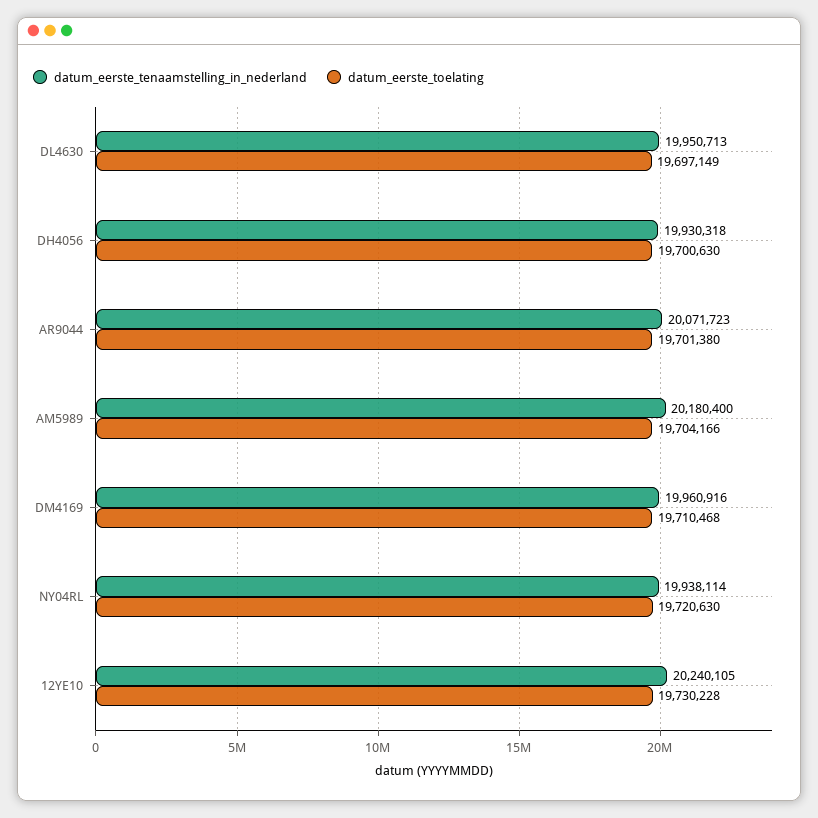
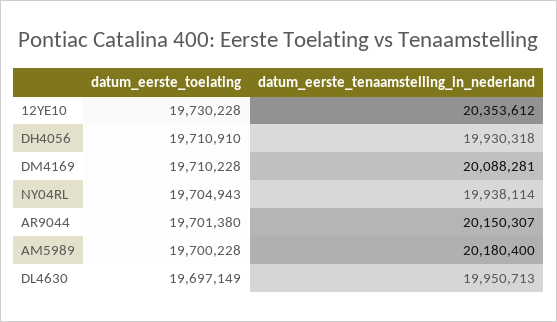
  {
    "datum_eerste_tenaamstelling_in_nederland": {
      "DL4630": 19950713,
      "DH4056": 19930318,
-     "AR9044": 20071723,
+     "AR9044": 20150307,
      "AM5989": 20180400,
-     "DM4169": 19960916,
+     "DM4169": 20088281,
      "NY04RL": 19938114,
-     "12YE10": 20240105
+     "12YE10": 20353612
    },
    "datum_eerste_toelating": {
      "DL4630": 19697149,
-     "DH4056": 19700630,
+     "DH4056": 19710910,
      "AR9044": 19701380,
-     "AM5989": 19704166,
+     "AM5989": 19700228,
-     "DM4169": 19710468,
+     "DM4169": 19710228,
-     "NY04RL": 19720630,
+     "NY04RL": 19704943,
      "12YE10": 19730228
    }
  }

